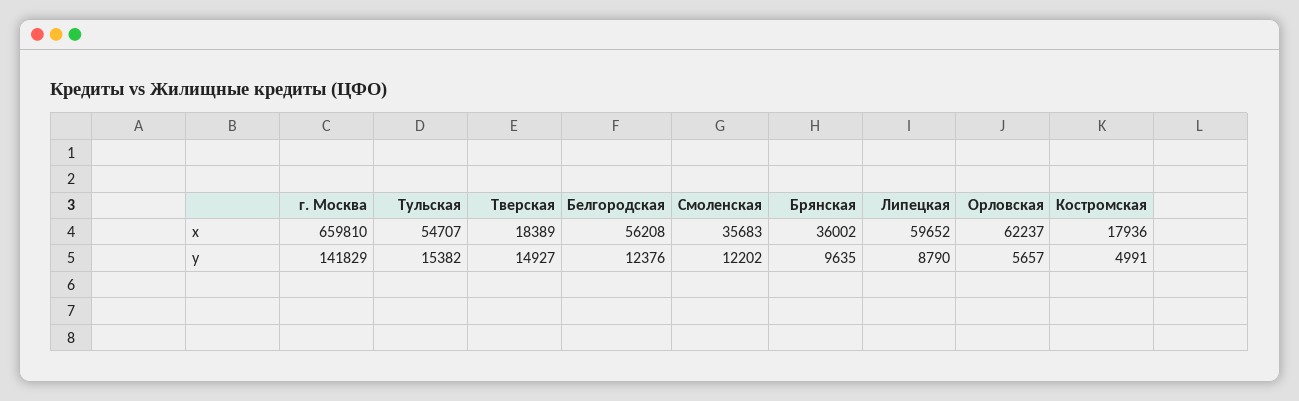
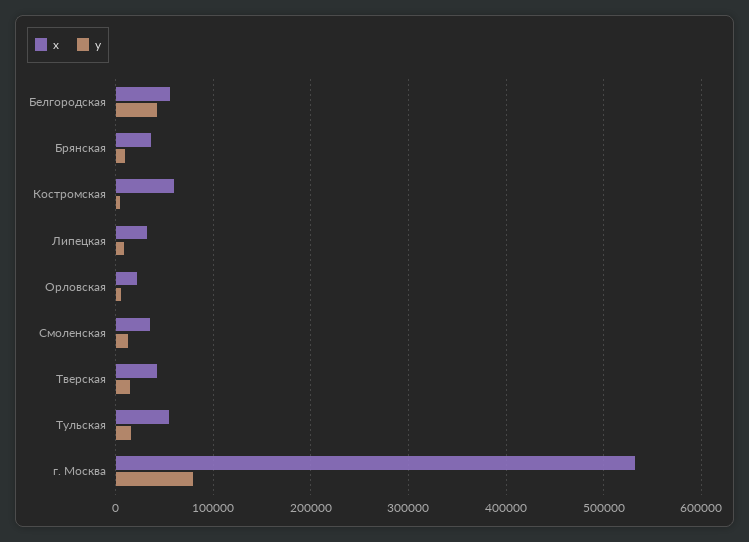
  {
    "x": {
-     "г. Москва": 659810,
+     "г. Москва": 530000,
      "Тульская": 54707,
-     "Тверская": 18389,
+     "Тверская": 40000,
      "Белгородская": 56208,
      "Смоленская": 35683,
      "Брянская": 36002,
-     "Липецкая": 59652,
+     "Липецкая": 30000,
-     "Орловская": 62237,
+     "Орловская": 20000,
-     "Костромская": 17936
+     "Костромская": 60000
    },
    "y": {
-     "г. Москва": 141829,
+     "г. Москва": 80000,
      "Тульская": 15382,
      "Тверская": 14927,
-     "Белгородская": 12376,
+     "Белгородская": 40000,
      "Смоленская": 12202,
      "Брянская": 9635,
      "Липецкая": 8790,
      "Орловская": 5657,
      "Костромская": 4991
    }
  }

